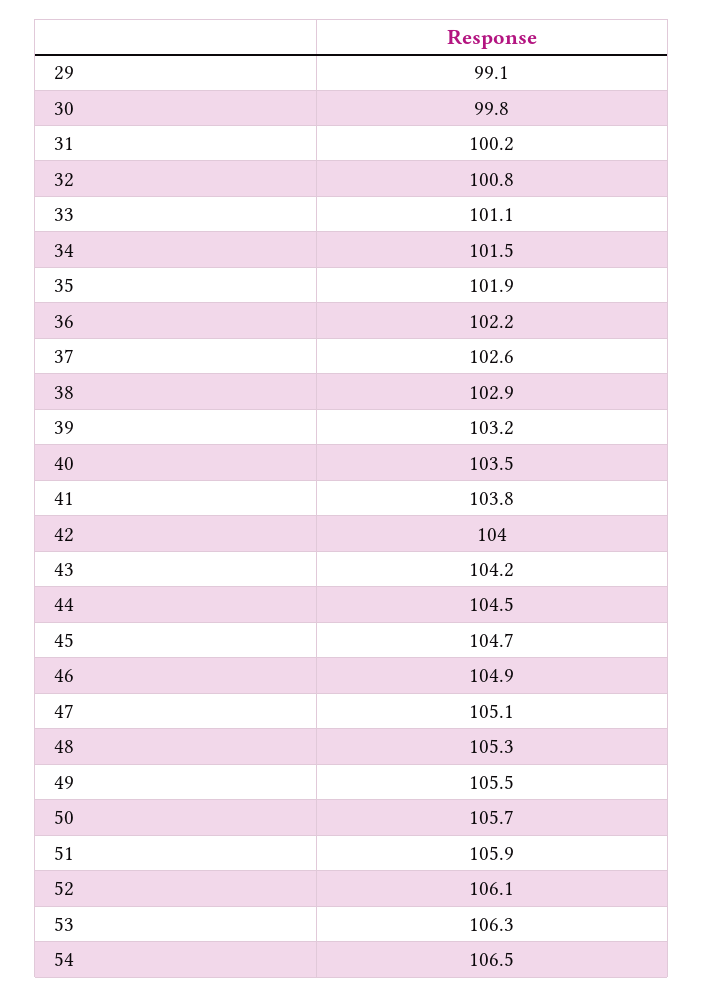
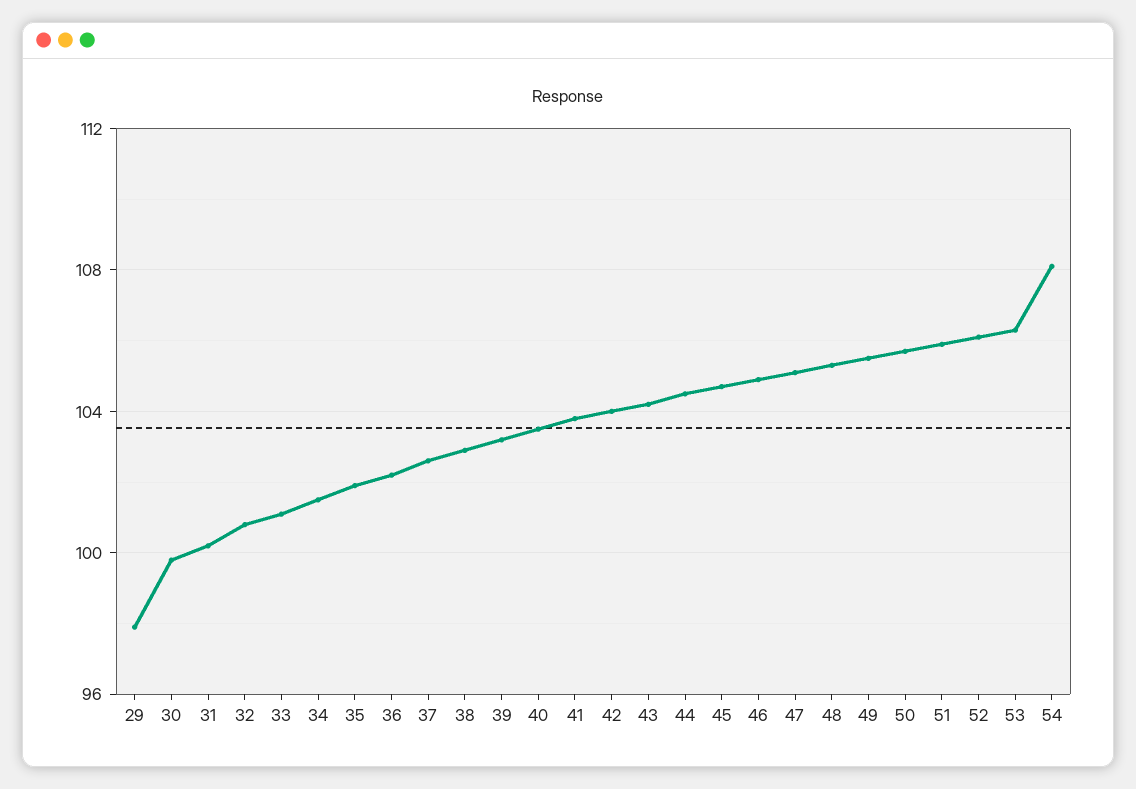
  {
-   "29": 99.1,
+   "29": 98,
    "30": 99.8,
    "31": 100.2,
    "32": 100.8,
    "33": 101.1,
    "34": 101.5,
    "35": 101.9,
    "36": 102.2,
    "37": 102.6,
    "38": 102.9,
    "39": 103.2,
    "40": 103.5,
    "41": 103.8,
    "42": 104,
    "43": 104.2,
    "44": 104.5,
    "45": 104.7,
    "46": 104.9,
    "47": 105.1,
    "48": 105.3,
    "49": 105.5,
    "50": 105.7,
    "51": 105.9,
    "52": 106.1,
    "53": 106.3,
-   "54": 106.5
+   "54": 108
  }

